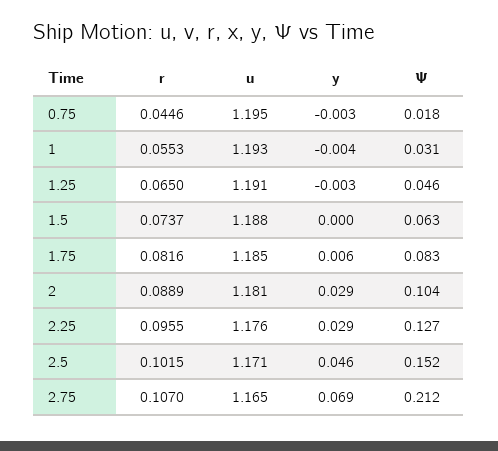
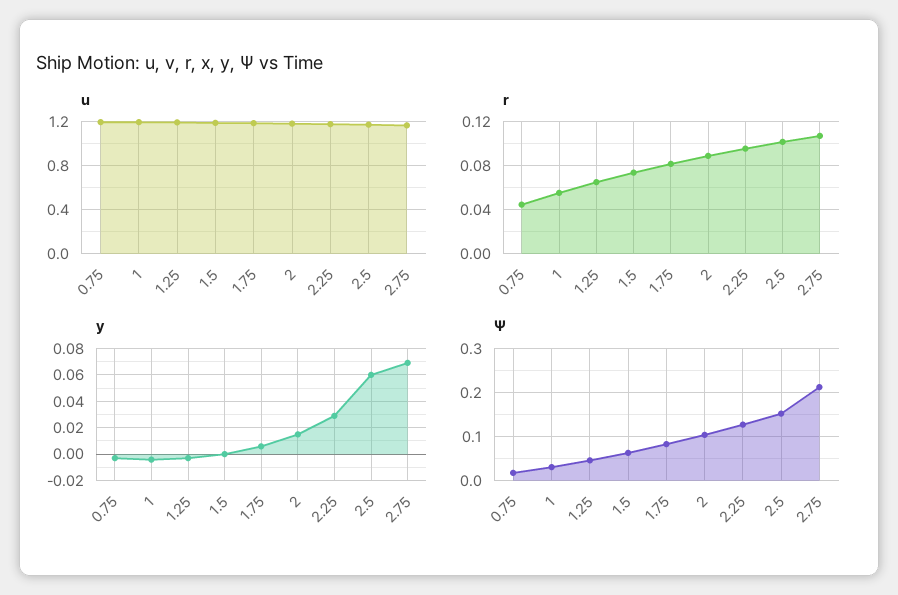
  {
    "r": {
      "0.75": 0.0446,
      "1": 0.0553,
      "1.25": 0.065,
      "1.5": 0.0737,
      "1.75": 0.0816,
      "2": 0.0889,
      "2.25": 0.0955,
      "2.5": 0.1015,
      "2.75": 0.107
    },
    "u": {
      "0.75": 1.195,
      "1": 1.193,
      "1.25": 1.191,
      "1.5": 1.188,
      "1.75": 1.185,
      "2": 1.181,
      "2.25": 1.176,
      "2.5": 1.171,
      "2.75": 1.165
    },
    "y": {
      "0.75": -0.003,
      "1": -0.004,
      "1.25": -0.003,
      "1.5": 0,
      "1.75": 0.006,
-     "2": 0.029,
+     "2": 0.015,
      "2.25": 0.029,
-     "2.5": 0.046,
+     "2.5": 0.06,
      "2.75": 0.069
    },
    "Ψ": {
      "0.75": 0.018,
      "1": 0.031,
      "1.25": 0.046,
      "1.5": 0.063,
      "1.75": 0.083,
      "2": 0.104,
      "2.25": 0.127,
      "2.5": 0.152,
      "2.75": 0.212
    }
  }

